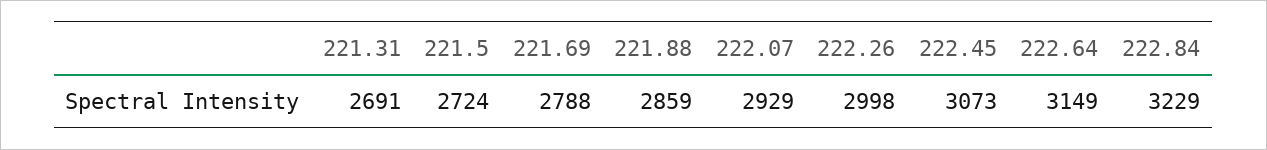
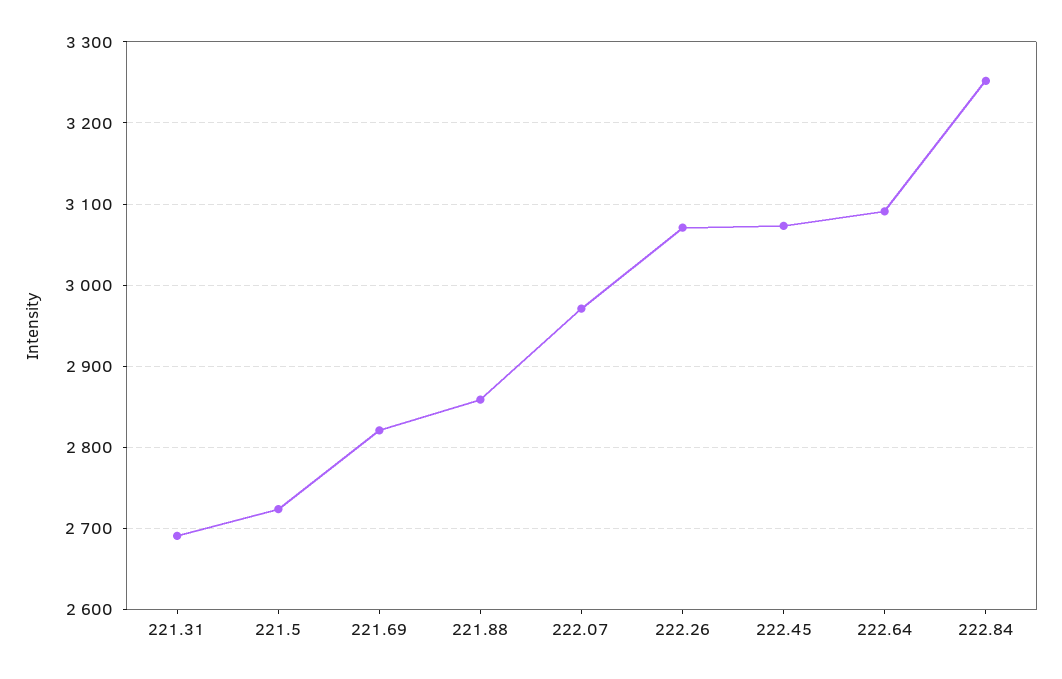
  {
    "221.31": 2691,
    "221.5": 2724,
-   "221.69": 2788,
+   "221.69": 2820,
    "221.88": 2859,
-   "222.07": 2929,
+   "222.07": 2970,
-   "222.26": 2998,
+   "222.26": 3070,
    "222.45": 3073,
-   "222.64": 3149,
+   "222.64": 3090,
-   "222.84": 3229
+   "222.84": 3250
  }

